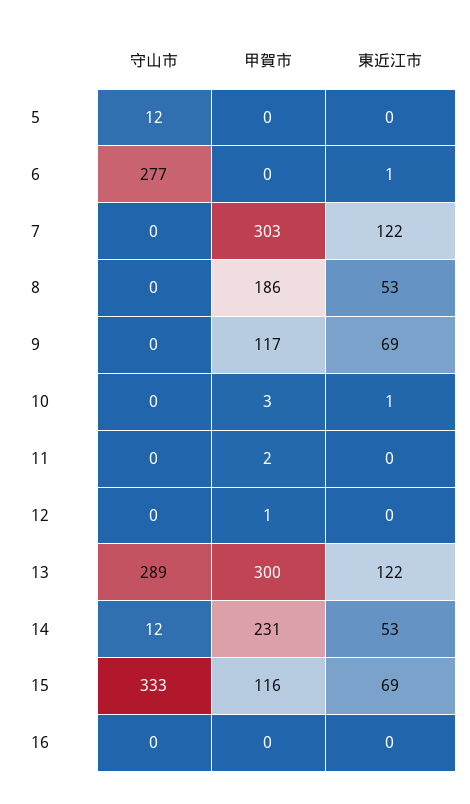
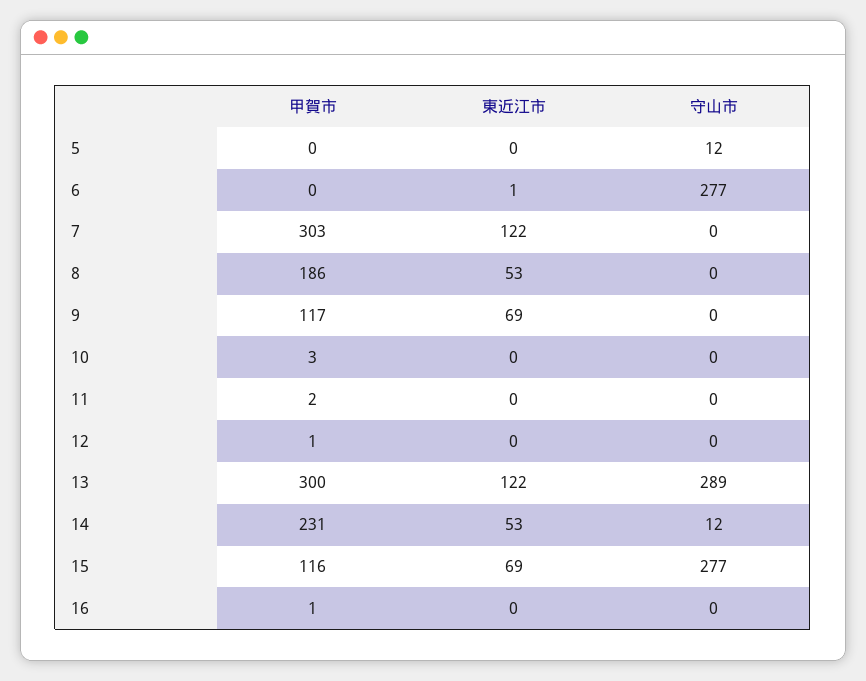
  {
    "守山市": {
      "5": 12,
      "6": 277,
      "7": 0,
      "8": 0,
      "9": 0,
      "10": 0,
      "11": 0,
      "12": 0,
      "13": 289,
      "14": 12,
-     "15": 333,
+     "15": 277,
      "16": 0
    },
    "甲賀市": {
      "5": 0,
      "6": 0,
      "7": 303,
      "8": 186,
      "9": 117,
      "10": 3,
      "11": 2,
      "12": 1,
      "13": 300,
      "14": 231,
      "15": 116,
-     "16": 0
+     "16": 1
    },
    "東近江市": {
      "5": 0,
      "6": 1,
      "7": 122,
      "8": 53,
      "9": 69,
-     "10": 1,
+     "10": 0,
      "11": 0,
      "12": 0,
      "13": 122,
      "14": 53,
      "15": 69,
      "16": 0
    }
  }

